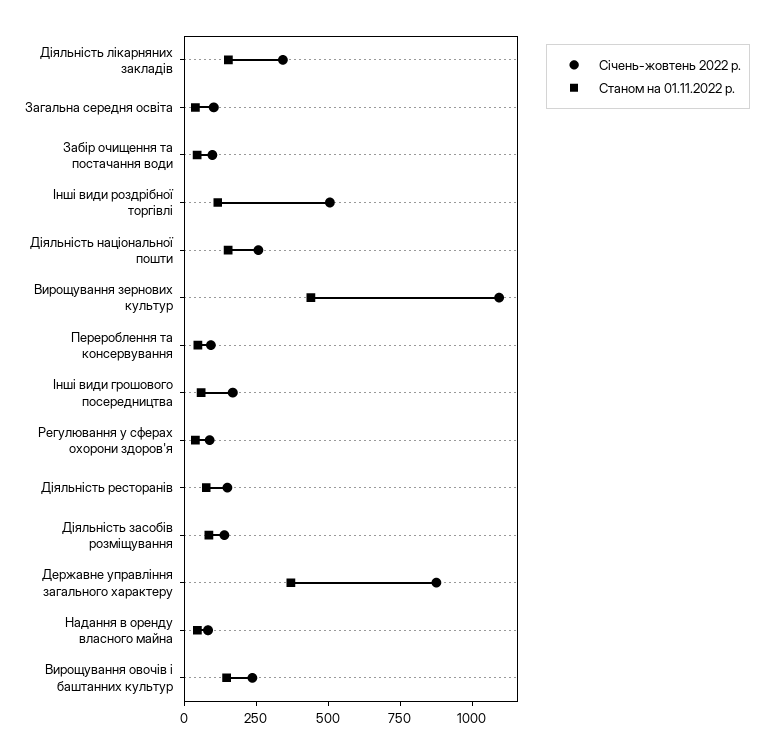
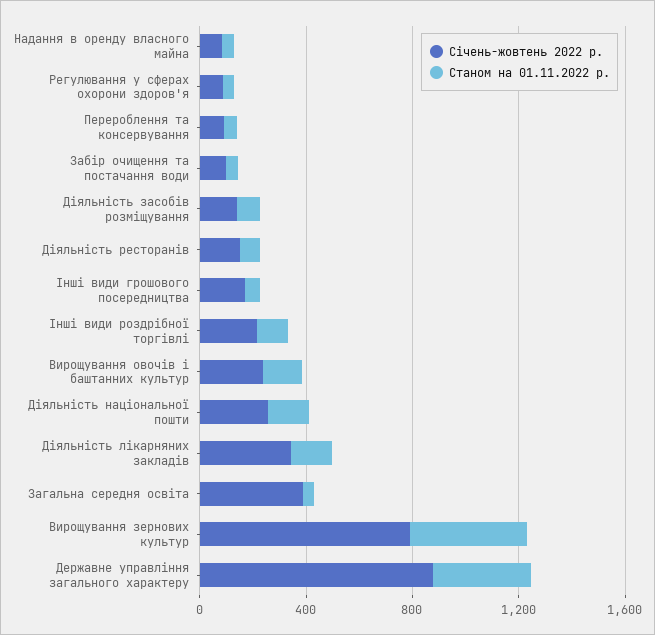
  {
    "Січень-жовтень 2022 р.": {
      "Діяльність лікарняних закладів": 350,
-     "Загальна середня освіта": 100,
+     "Загальна середня освіта": 400,
      "Забір очищення та постачання води": 100,
-     "Інші види роздрібної торгівлі": 500,
+     "Інші види роздрібної торгівлі": 200,
      "Діяльність національної пошти": 250,
-     "Вирощування зернових культур": 1100,
+     "Вирощування зернових культур": 800,
      "Перероблення та консервування": 100,
      "Інші види грошового посередництва": 150,
      "Регулювання у сферах охорони здоров'я": 100,
      "Діяльність ресторанів": 150,
      "Діяльність засобів розміщування": 150,
      "Державне управління загального характеру": 900,
      "Надання в оренду власного майна": 100,
      "Вирощування овочів і баштанних культур": 250
    },
    "Станом на 01.11.2022 р.": {
      "Діяльність лікарняних закладів": 150,
      "Загальна середня освіта": 50,
      "Забір очищення та постачання води": 50,
      "Інші види роздрібної торгівлі": 100,
      "Діяльність національної пошти": 150,
      "Вирощування зернових культур": 450,
      "Перероблення та консервування": 50,
      "Інші види грошового посередництва": 50,
      "Регулювання у сферах охорони здоров'я": 50,
      "Діяльність ресторанів": 100,
      "Діяльність засобів розміщування": 100,
      "Державне управління загального характеру": 350,
      "Надання в оренду власного майна": 50,
      "Вирощування овочів і баштанних культур": 150
    }
  }

